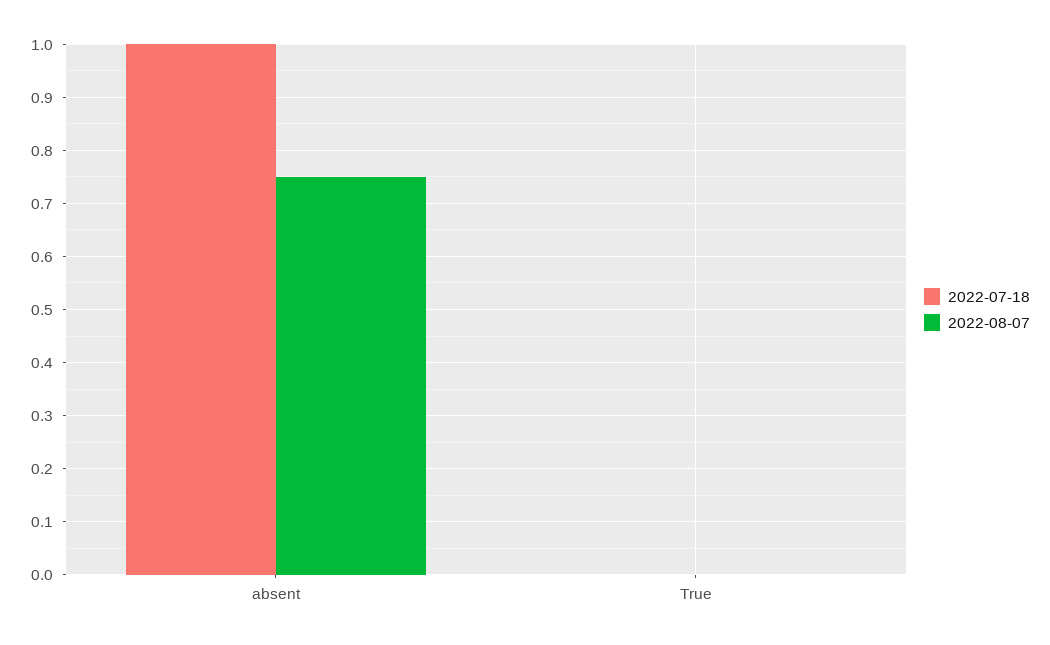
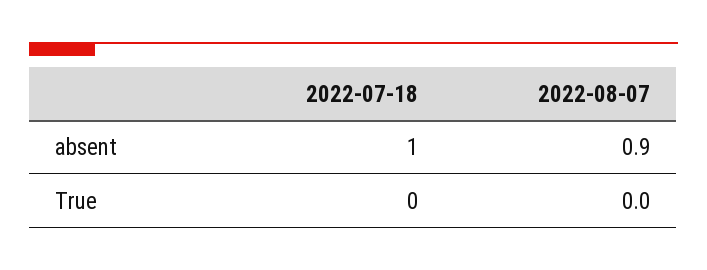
  {
    "2022-07-18": {
      "absent": 1,
      "True": 0
    },
    "2022-08-07": {
-     "absent": 0.75,
+     "absent": 0.9,
      "True": 0
    }
  }

